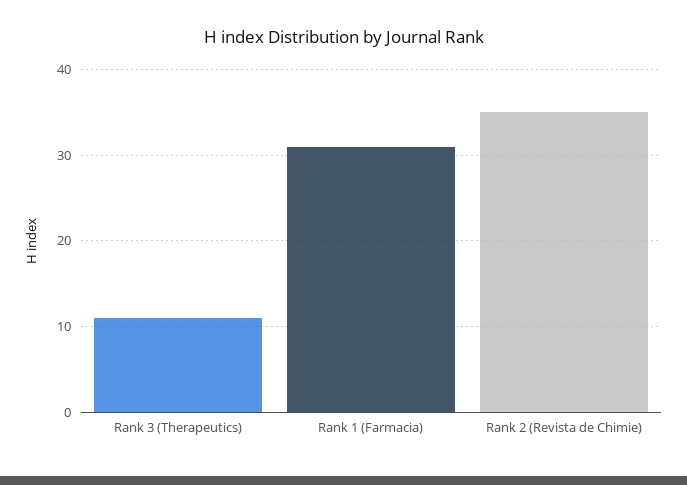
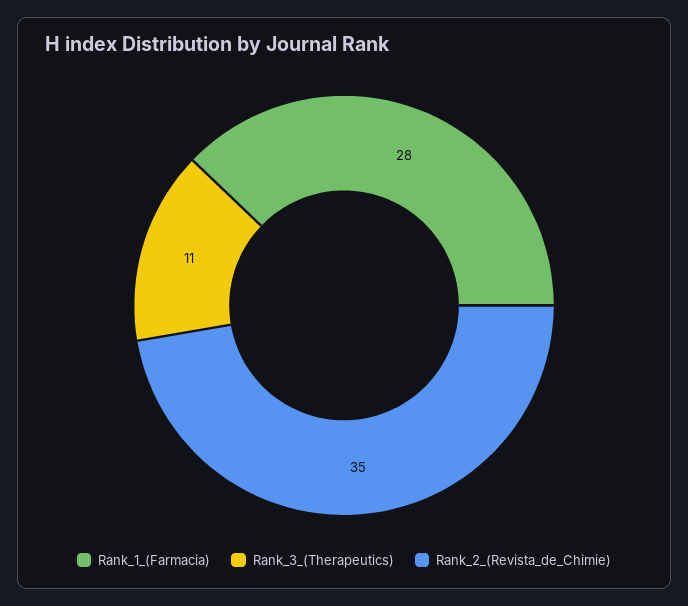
  {
    "Rank 3 (Therapeutics)": 11,
-   "Rank 1 (Farmacia)": 31,
+   "Rank 1 (Farmacia)": 28,
    "Rank 2 (Revista de Chimie)": 35
  }

